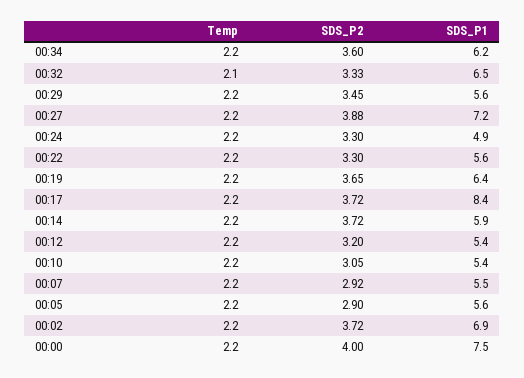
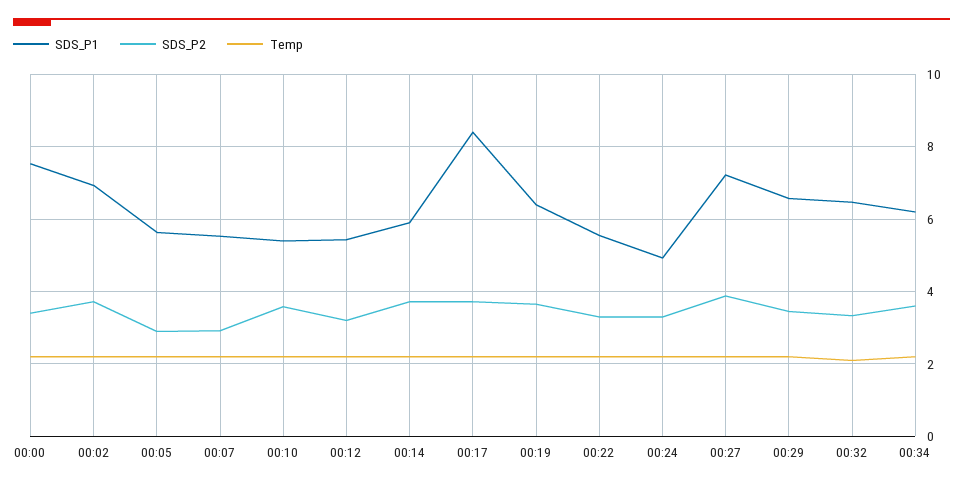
  {
    "Temp": {
      "00:34": 2.2,
      "00:32": 2.1,
      "00:29": 2.2,
      "00:27": 2.2,
      "00:24": 2.2,
      "00:22": 2.2,
      "00:19": 2.2,
      "00:17": 2.2,
      "00:14": 2.2,
      "00:12": 2.2,
      "00:10": 2.2,
      "00:07": 2.2,
      "00:05": 2.2,
      "00:02": 2.2,
      "00:00": 2.2
    },
    "SDS_P2": {
      "00:34": 3.6,
      "00:32": 3.33,
      "00:29": 3.45,
      "00:27": 3.88,
      "00:24": 3.3,
      "00:22": 3.3,
      "00:19": 3.65,
      "00:17": 3.72,
      "00:14": 3.72,
      "00:12": 3.2,
-     "00:10": 3.05,
+     "00:10": 3.6,
      "00:07": 2.92,
      "00:05": 2.9,
      "00:02": 3.72,
-     "00:00": 4
+     "00:00": 3.4
    },
    "SDS_P1": {
      "00:34": 6.2,
      "00:32": 6.5,
-     "00:29": 5.6,
+     "00:29": 6.6,
      "00:27": 7.2,
      "00:24": 4.9,
      "00:22": 5.6,
      "00:19": 6.4,
      "00:17": 8.4,
      "00:14": 5.9,
      "00:12": 5.4,
      "00:10": 5.4,
      "00:07": 5.5,
      "00:05": 5.6,
      "00:02": 6.9,
      "00:00": 7.5
    }
  }

